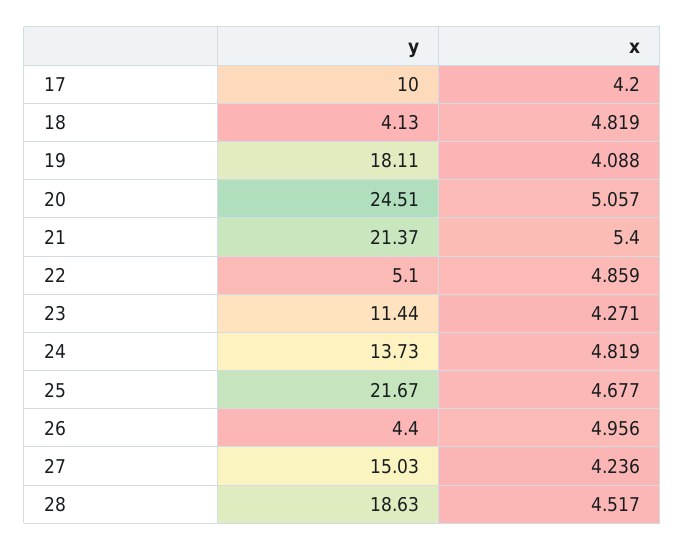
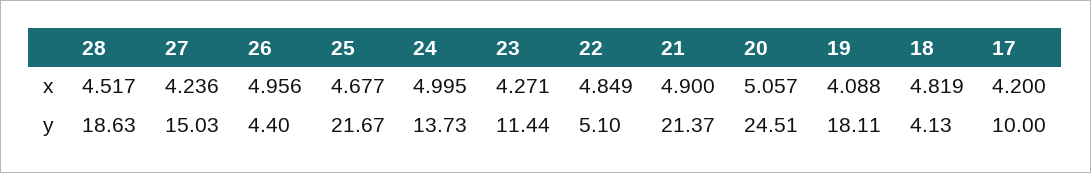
  {
    "y": {
      "17": 10,
      "18": 4.13,
      "19": 18.11,
      "20": 24.51,
      "21": 21.37,
      "22": 5.1,
      "23": 11.44,
      "24": 13.73,
      "25": 21.67,
      "26": 4.4,
      "27": 15.03,
      "28": 18.63
    },
    "x": {
      "17": 4.2,
      "18": 4.819,
      "19": 4.088,
      "20": 5.057,
-     "21": 5.4,
+     "21": 4.9,
-     "22": 4.859,
+     "22": 4.849,
      "23": 4.271,
-     "24": 4.819,
+     "24": 4.995,
      "25": 4.677,
      "26": 4.956,
      "27": 4.236,
      "28": 4.517
    }
  }

